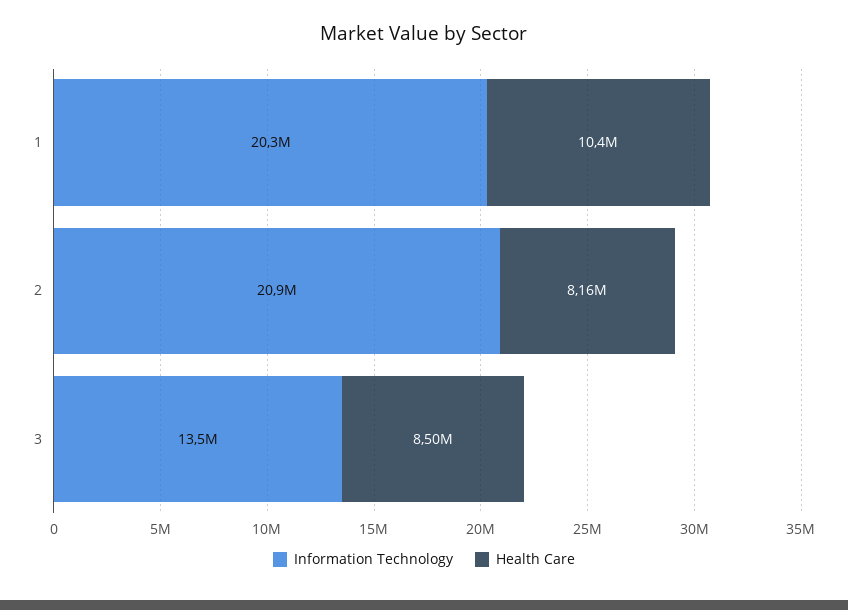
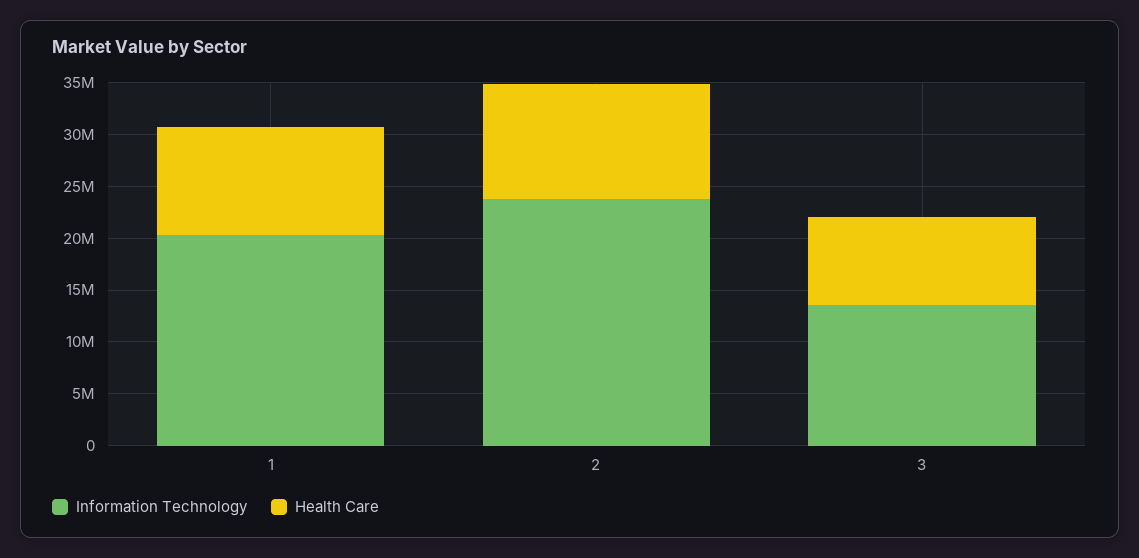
  {
    "Information Technology": {
      "1": 20300000,
-     "2": 20900000,
+     "2": 24000000,
      "3": 13500000
    },
    "Health Care": {
      "1": 10400000,
-     "2": 8160000,
+     "2": 11000000,
      "3": 8500000
    }
  }

